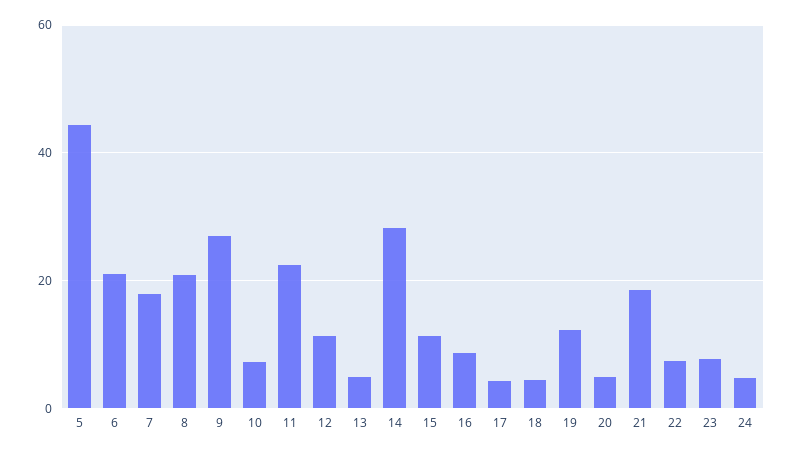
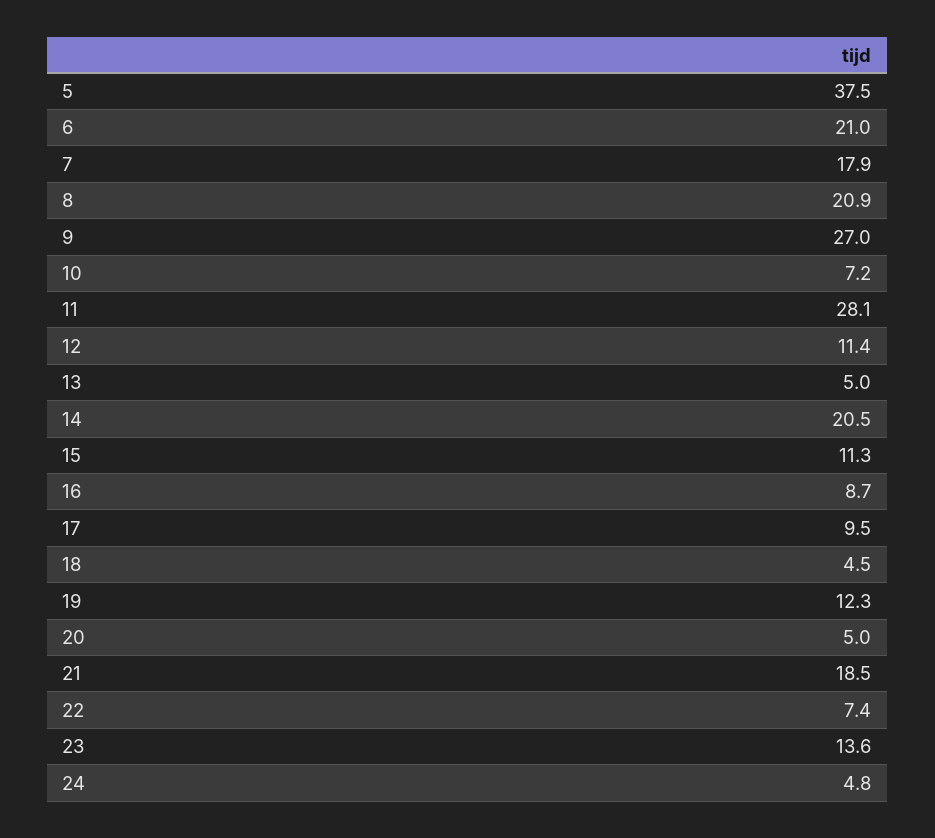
  {
-   "5": 44,
+   "5": 37.5,
    "6": 21,
    "7": 17.9,
    "8": 20.9,
    "9": 27,
    "10": 7.2,
-   "11": 22,
+   "11": 28.1,
    "12": 11.4,
    "13": 5,
-   "14": 28,
+   "14": 20.5,
    "15": 11.3,
    "16": 8.7,
-   "17": 4,
+   "17": 9.5,
    "18": 4.5,
    "19": 12.3,
    "20": 5,
    "21": 18.5,
    "22": 7.4,
-   "23": 8,
+   "23": 13.6,
    "24": 4.8
  }

